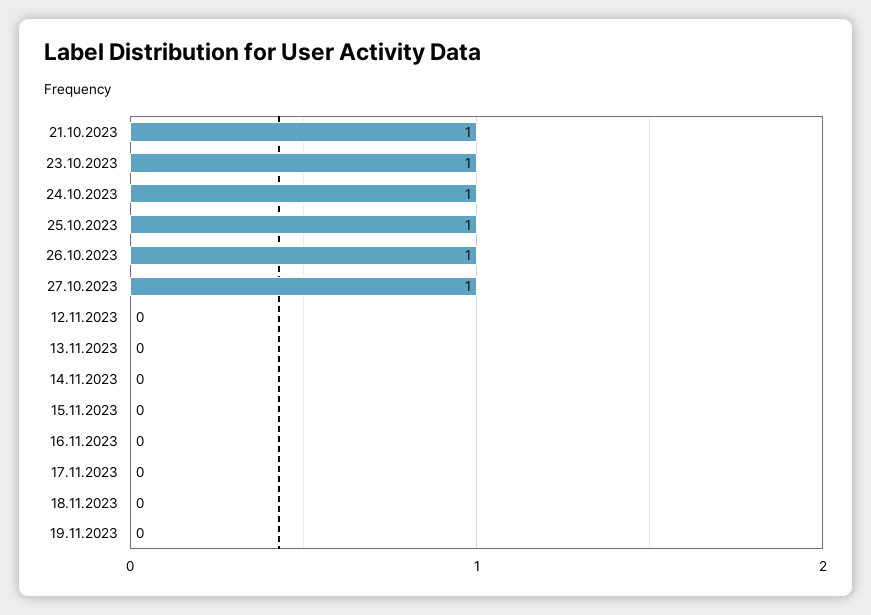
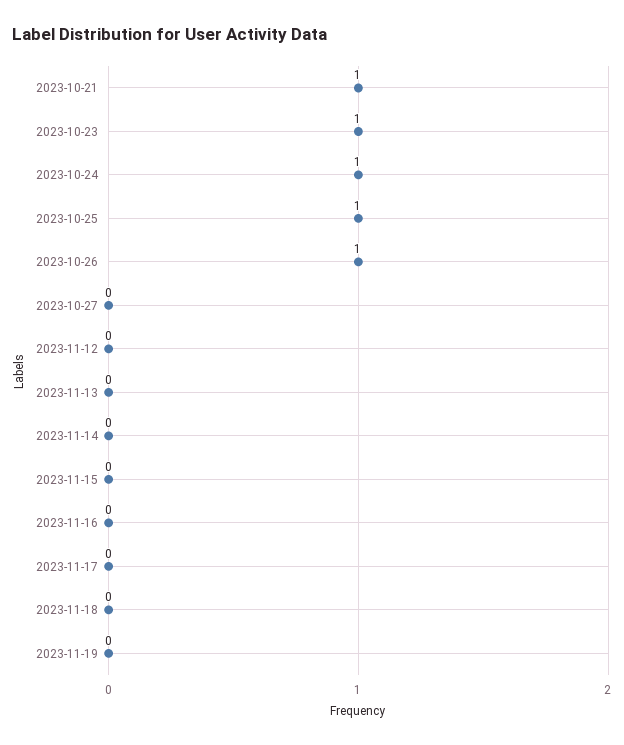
  {
    "21.10.2023": 1,
    "23.10.2023": 1,
    "24.10.2023": 1,
    "25.10.2023": 1,
    "26.10.2023": 1,
-   "27.10.2023": 1,
+   "27.10.2023": 0,
    "12.11.2023": 0,
    "13.11.2023": 0,
    "14.11.2023": 0,
    "15.11.2023": 0,
    "16.11.2023": 0,
    "17.11.2023": 0,
    "18.11.2023": 0,
    "19.11.2023": 0
  }

